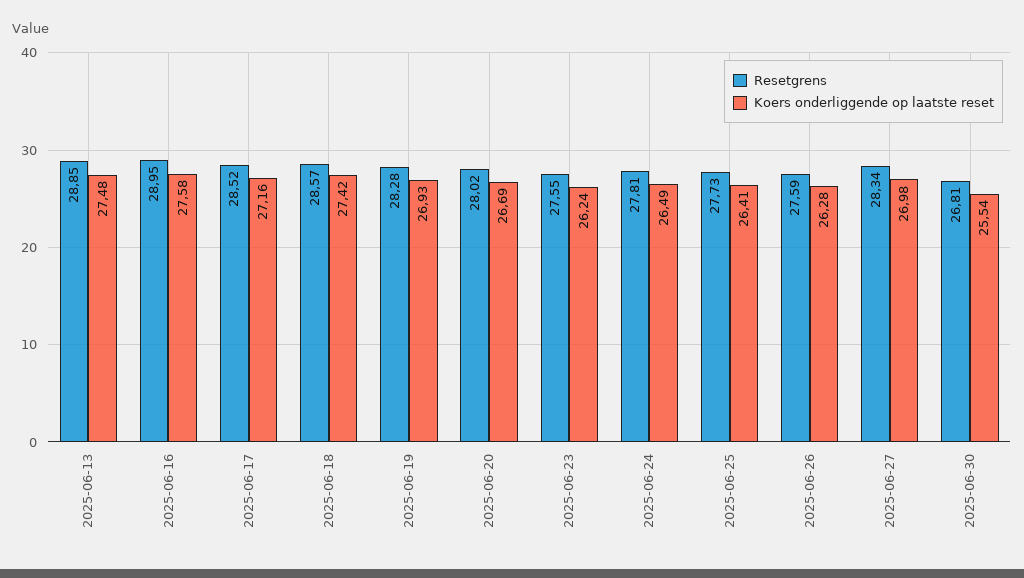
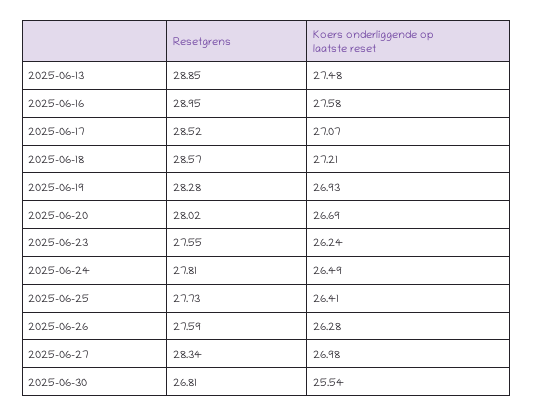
  {
    "Resetgrens": {
      "2025-06-13": 28.85,
      "2025-06-16": 28.95,
      "2025-06-17": 28.52,
      "2025-06-18": 28.57,
      "2025-06-19": 28.28,
      "2025-06-20": 28.02,
      "2025-06-23": 27.55,
      "2025-06-24": 27.81,
      "2025-06-25": 27.73,
      "2025-06-26": 27.59,
      "2025-06-27": 28.34,
      "2025-06-30": 26.81
    },
    "Koers onderliggende op laatste reset": {
      "2025-06-13": 27.48,
      "2025-06-16": 27.58,
-     "2025-06-17": 27.16,
+     "2025-06-17": 27.07,
-     "2025-06-18": 27.42,
+     "2025-06-18": 27.21,
      "2025-06-19": 26.93,
      "2025-06-20": 26.69,
      "2025-06-23": 26.24,
      "2025-06-24": 26.49,
      "2025-06-25": 26.41,
      "2025-06-26": 26.28,
      "2025-06-27": 26.98,
      "2025-06-30": 25.54
    }
  }

